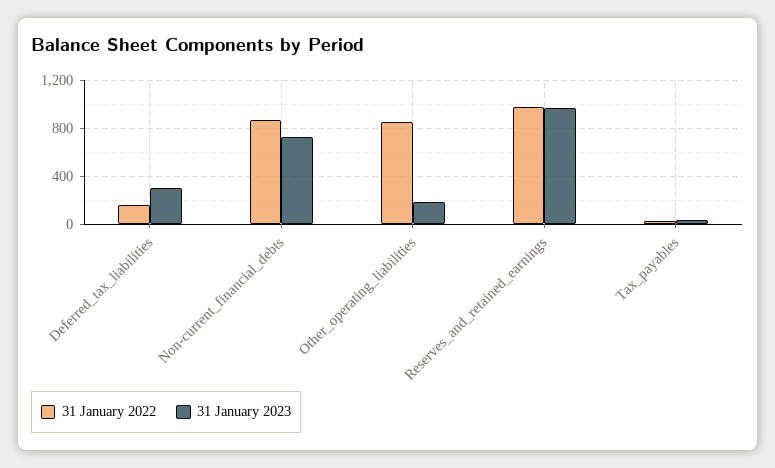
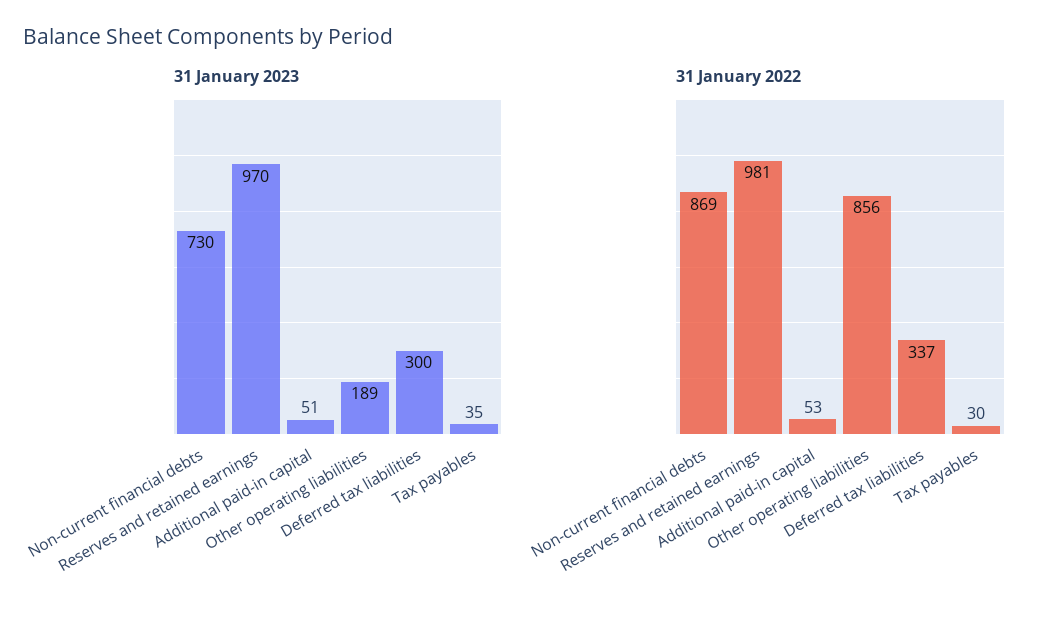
  {
    "31 January 2022": {
-     "Deferred_tax_liabilities": 150,
+     "Deferred_tax_liabilities": 337,
      "Non-current_financial_debts": 869,
      "Other_operating_liabilities": 856,
      "Reserves_and_retained_earnings": 981,
-     "Tax_payables": 30
+     "Tax_payables": 30,
+     "Additional paid-in capital": 53
    },
    "31 January 2023": {
      "Deferred_tax_liabilities": 300,
      "Non-current_financial_debts": 730,
      "Other_operating_liabilities": 189,
      "Reserves_and_retained_earnings": 970,
-     "Tax_payables": 35
+     "Tax_payables": 35,
+     "Additional paid-in capital": 51
    }
  }

